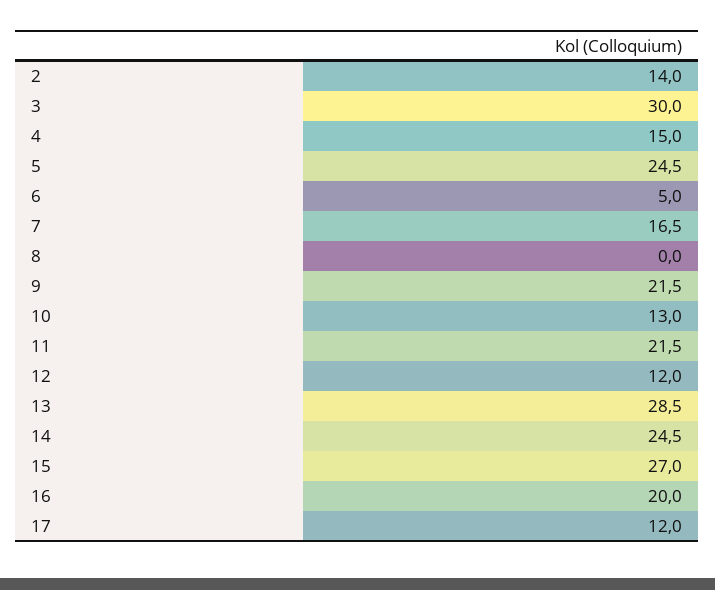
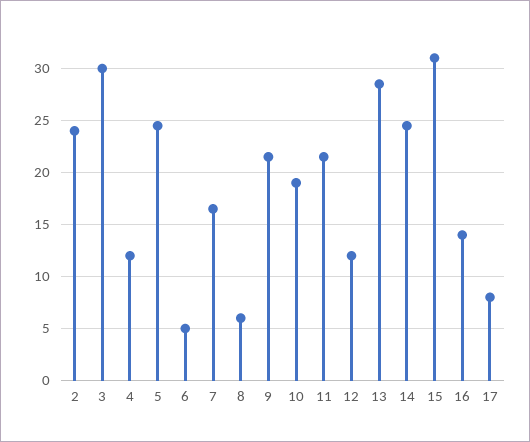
  {
-   "2": 14,
+   "2": 24,
    "3": 30,
-   "4": 15,
+   "4": 12,
    "5": 24.5,
    "6": 5,
    "7": 16.5,
-   "8": 0,
+   "8": 6,
    "9": 21.5,
-   "10": 13,
+   "10": 19,
    "11": 21.5,
    "12": 12,
    "13": 28.5,
    "14": 24.5,
-   "15": 27,
+   "15": 31,
-   "16": 20,
+   "16": 14,
-   "17": 12
+   "17": 8
  }

